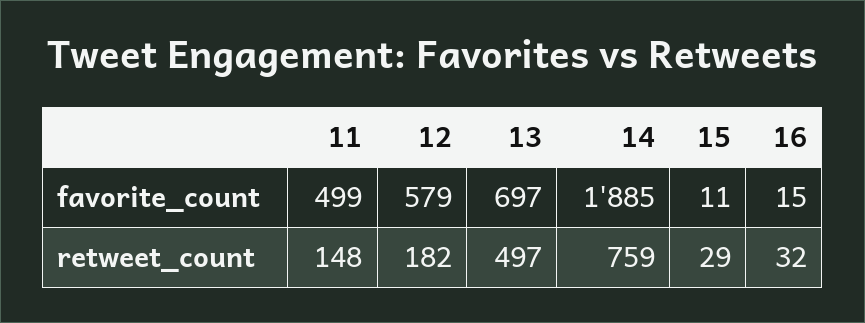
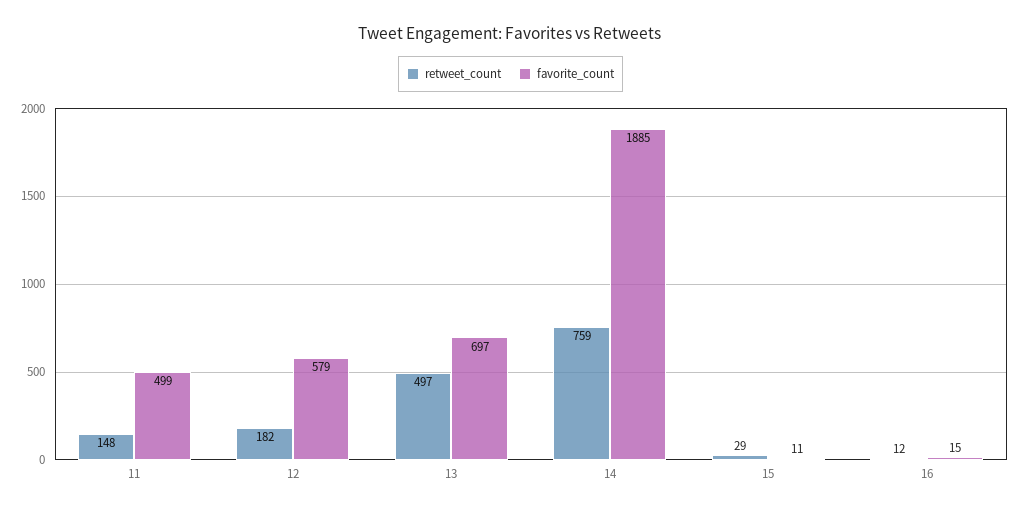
  {
    "favorite_count": {
      "11": 499,
      "12": 579,
      "13": 697,
      "14": 1885,
      "15": 11,
      "16": 15
    },
    "retweet_count": {
      "11": 148,
      "12": 182,
      "13": 497,
      "14": 759,
      "15": 29,
-     "16": 32
+     "16": 12
    }
  }

